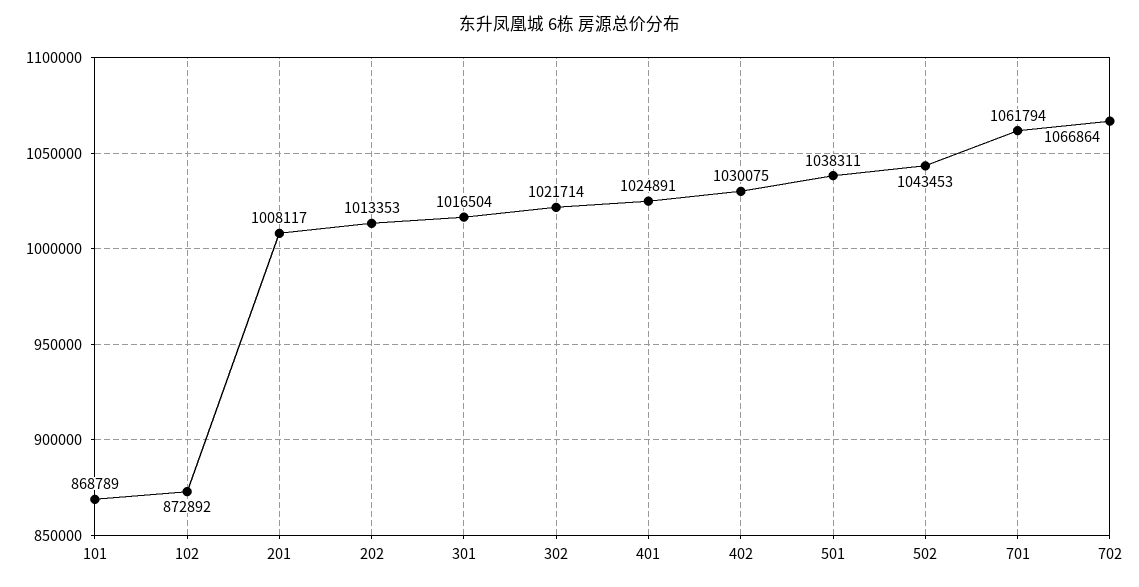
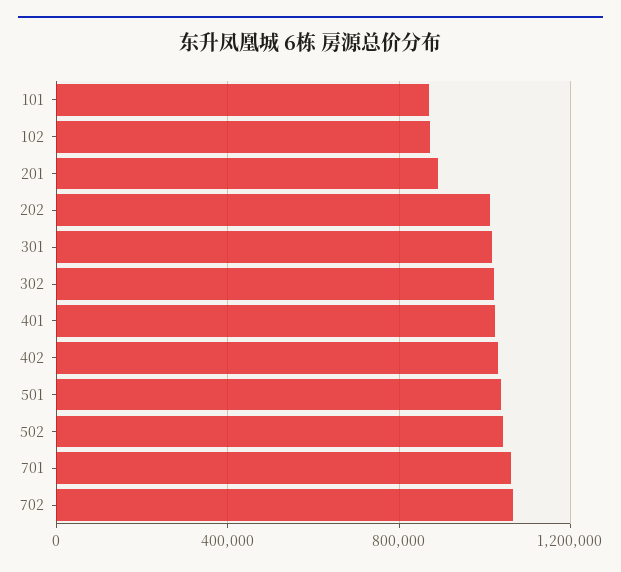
  {
    "101": 868789,
    "102": 872892,
-   "201": 1008117,
+   "201": 900000,
    "202": 1013353,
    "301": 1016504,
    "302": 1021714,
    "401": 1024891,
    "402": 1030075,
    "501": 1038311,
    "502": 1043453,
    "701": 1061794,
    "702": 1066864
  }

